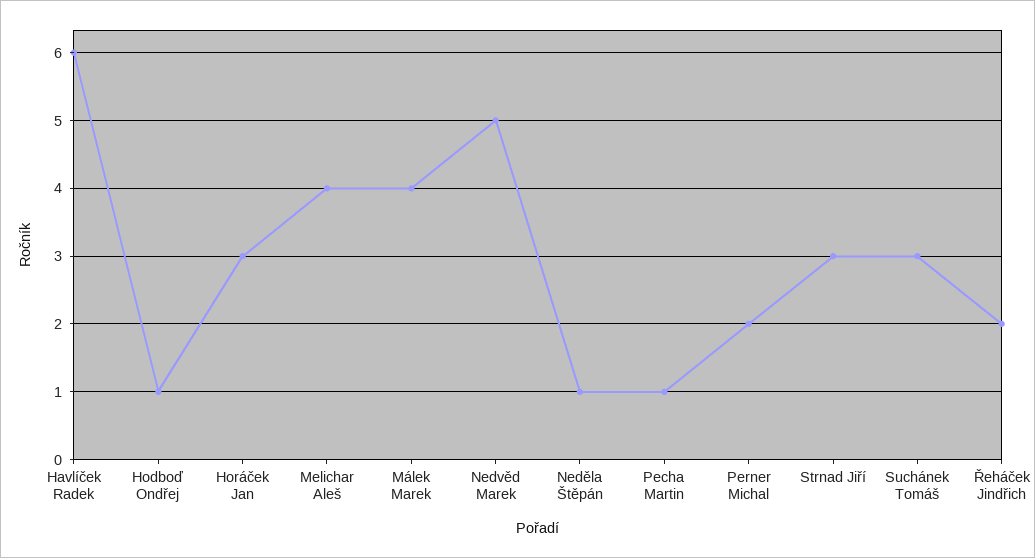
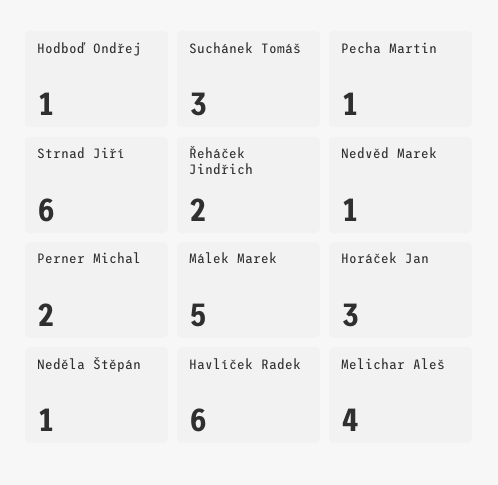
  {
    "Havlíček Radek": 6,
    "Hodboď Ondřej": 1,
    "Horáček Jan": 3,
    "Melichar Aleš": 4,
-   "Málek Marek": 4,
+   "Málek Marek": 5,
-   "Nedvěd Marek": 5,
+   "Nedvěd Marek": 1,
    "Neděla Štěpán": 1,
    "Pecha Martin": 1,
    "Perner Michal": 2,
-   "Strnad Jiří": 3,
+   "Strnad Jiří": 6,
    "Suchánek Tomáš": 3,
    "Řeháček Jindřich": 2
  }

